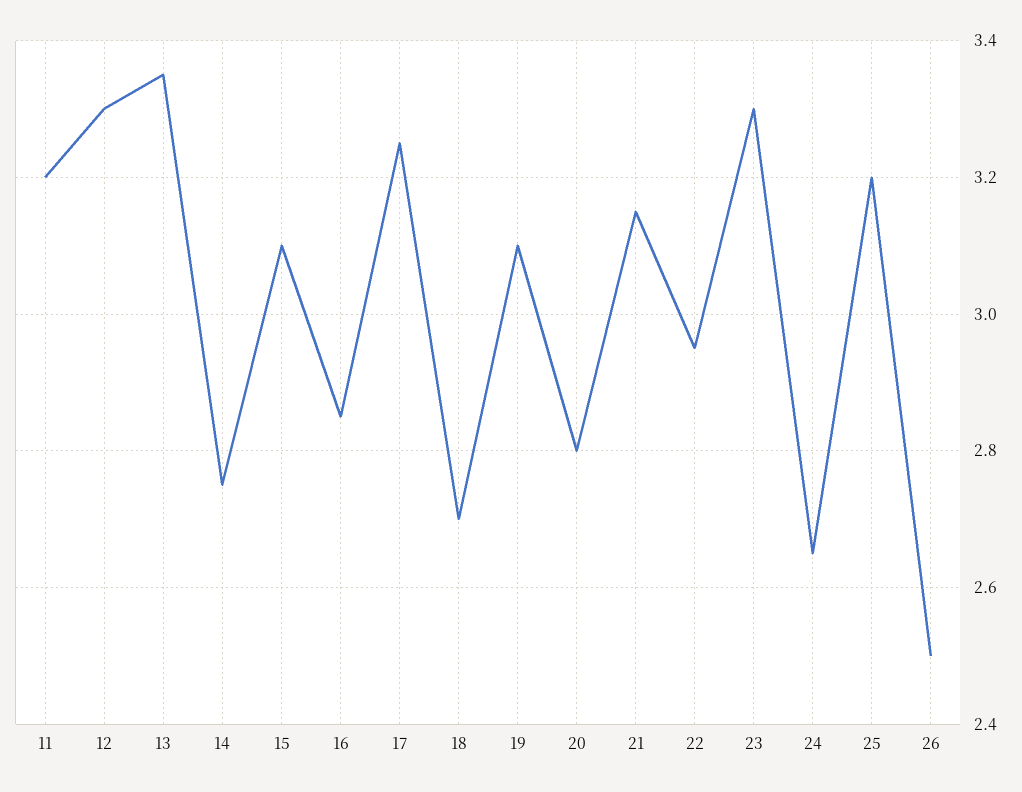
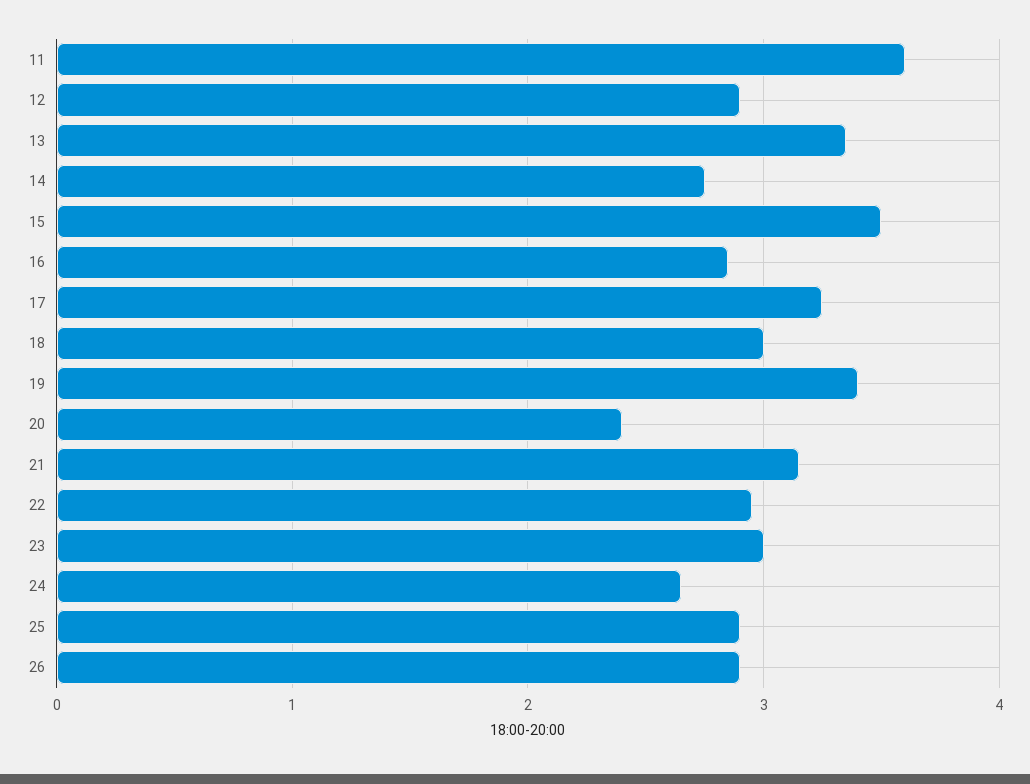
  {
-   "11": 3.2,
+   "11": 3.6,
-   "12": 3.3,
+   "12": 2.9,
    "13": 3.35,
    "14": 2.75,
-   "15": 3.1,
+   "15": 3.5,
    "16": 2.85,
    "17": 3.25,
-   "18": 2.7,
+   "18": 3,
-   "19": 3.1,
+   "19": 3.4,
-   "20": 2.8,
+   "20": 2.4,
    "21": 3.15,
    "22": 2.95,
-   "23": 3.3,
+   "23": 3,
    "24": 2.65,
-   "25": 3.2,
+   "25": 2.9,
-   "26": 2.5
+   "26": 2.9
  }

